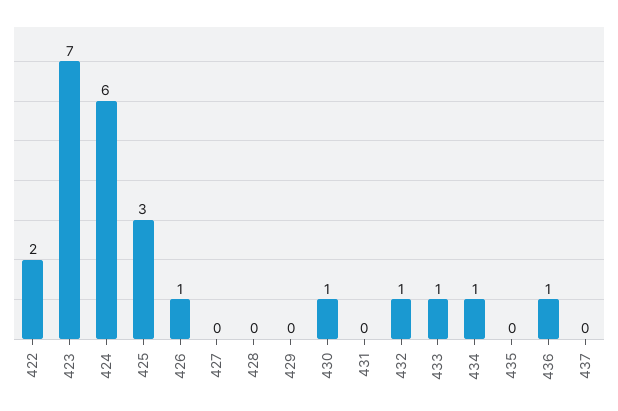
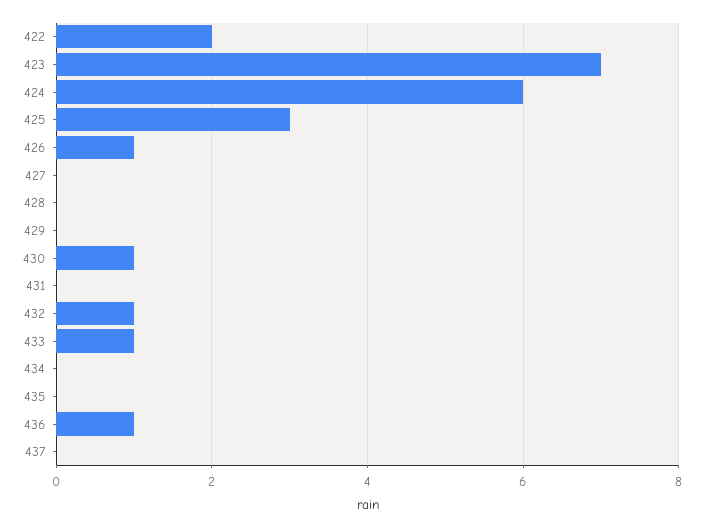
  {
    "422": 2,
    "423": 7,
    "424": 6,
    "425": 3,
    "426": 1,
    "427": 0,
    "428": 0,
    "429": 0,
    "430": 1,
    "431": 0,
    "432": 1,
    "433": 1,
-   "434": 1,
+   "434": 0,
    "435": 0,
    "436": 1,
    "437": 0
  }

